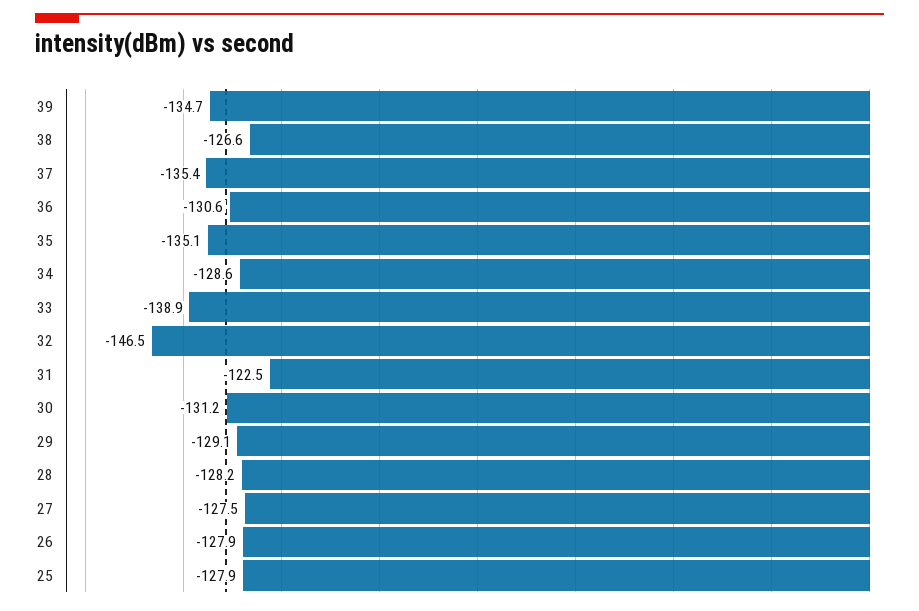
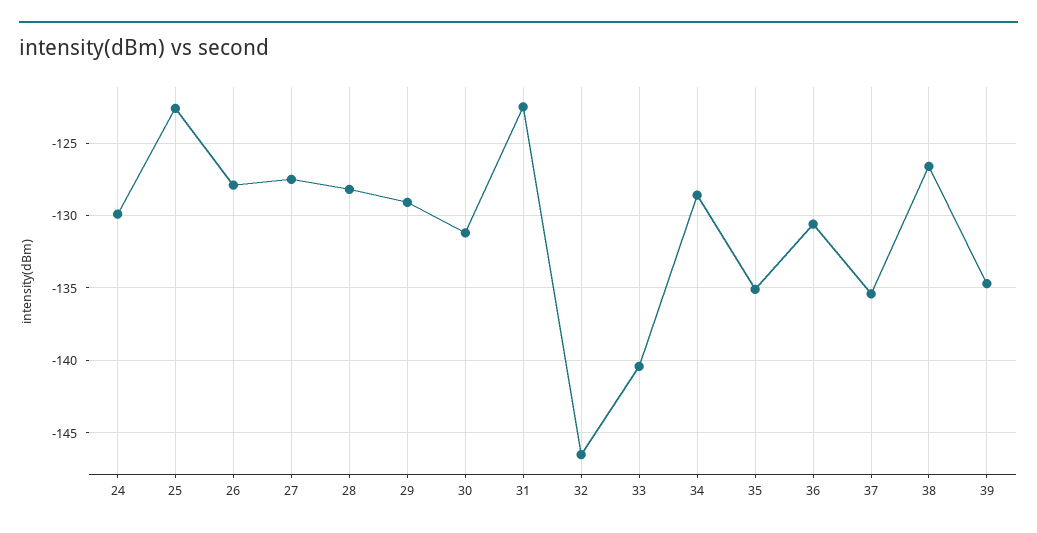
  {
    "39": -134.7,
    "38": -126.6,
    "37": -135.4,
    "36": -130.6,
    "35": -135.1,
    "34": -128.6,
-   "33": -138.9,
+   "33": -140.5,
    "32": -146.5,
    "31": -122.5,
    "30": -131.2,
    "29": -129.1,
    "28": -128.2,
    "27": -127.5,
    "26": -127.9,
-   "25": -127.9
+   "25": -122.5,
+   "24": -130
  }

